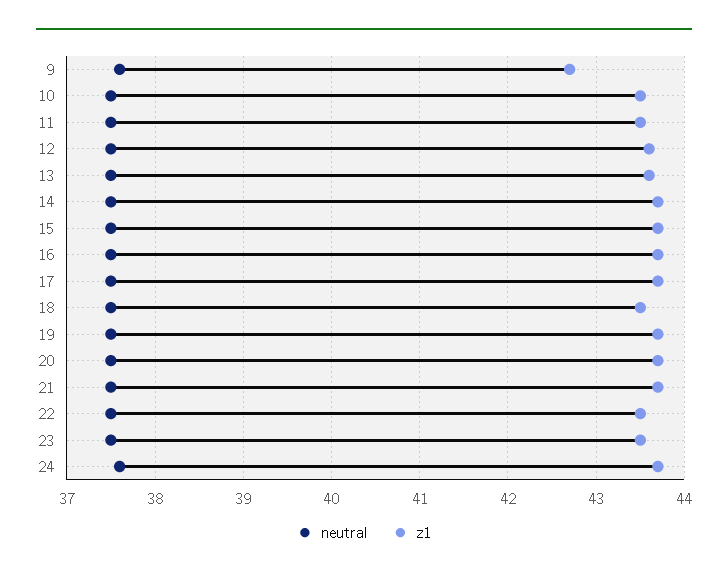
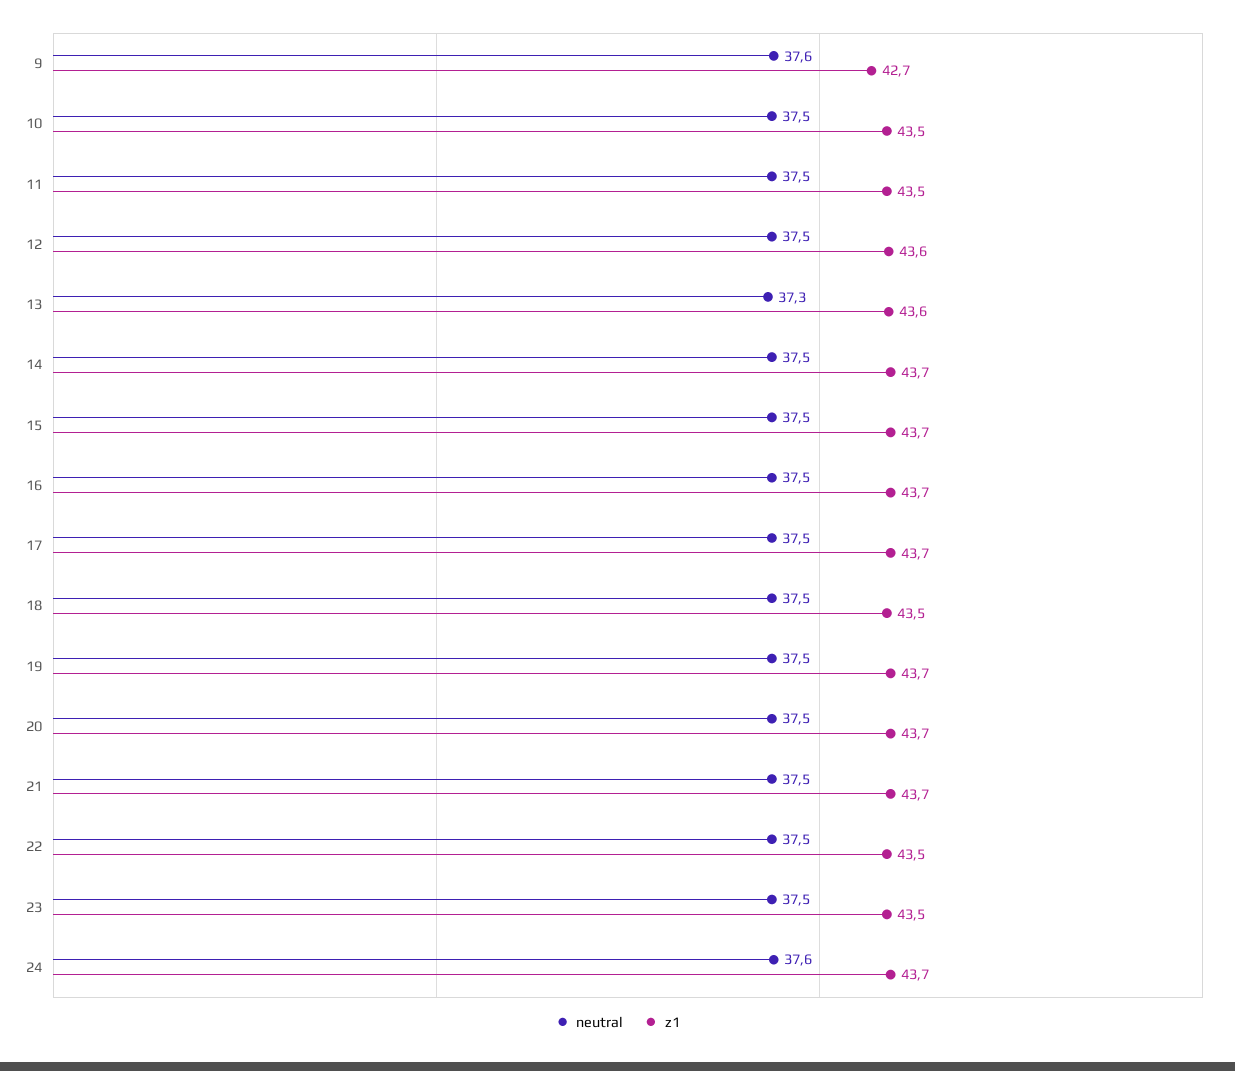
  {
    "neutral": {
      "9": 37.6,
      "10": 37.5,
      "11": 37.5,
      "12": 37.5,
-     "13": 37.5,
+     "13": 37.3,
      "14": 37.5,
      "15": 37.5,
      "16": 37.5,
      "17": 37.5,
      "18": 37.5,
      "19": 37.5,
      "20": 37.5,
      "21": 37.5,
      "22": 37.5,
      "23": 37.5,
      "24": 37.6
    },
    "z1": {
      "9": 42.7,
      "10": 43.5,
      "11": 43.5,
      "12": 43.6,
      "13": 43.6,
      "14": 43.7,
      "15": 43.7,
      "16": 43.7,
      "17": 43.7,
      "18": 43.5,
      "19": 43.7,
      "20": 43.7,
      "21": 43.7,
      "22": 43.5,
      "23": 43.5,
      "24": 43.7
    }
  }

